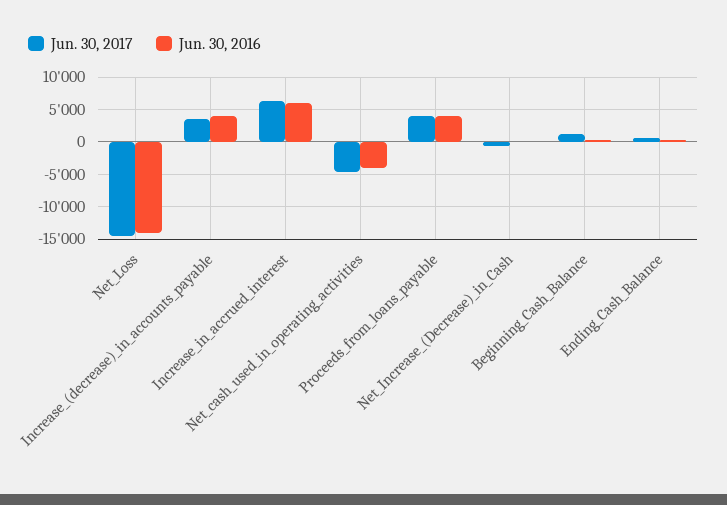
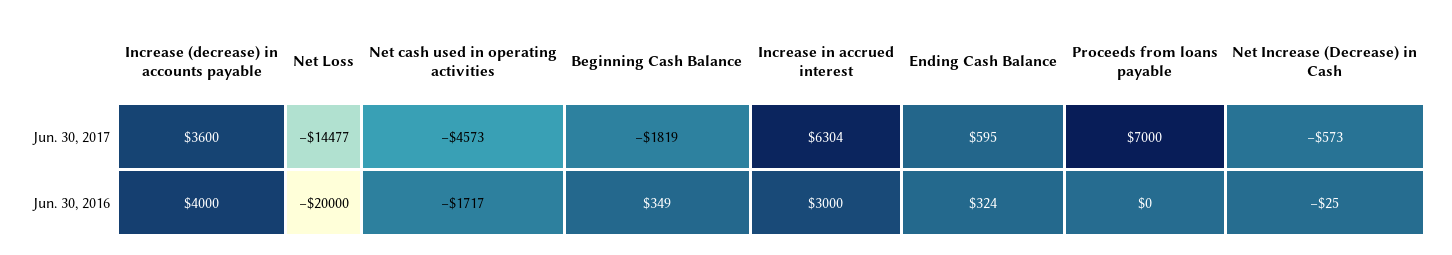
  {
    "Jun. 30, 2017": {
      "Net_Loss": -14477,
      "Increase_(decrease)_in_accounts_payable": 3600,
      "Increase_in_accrued_interest": 6304,
      "Net_cash_used_in_operating_activities": -4573,
-     "Proceeds_from_loans_payable": 4000,
+     "Proceeds_from_loans_payable": 7000,
      "Net_Increase_(Decrease)_in_Cash": -573,
-     "Beginning_Cash_Balance": 1000,
+     "Beginning_Cash_Balance": -1819,
      "Ending_Cash_Balance": 595
    },
    "Jun. 30, 2016": {
-     "Net_Loss": -14000,
+     "Net_Loss": -20000,
      "Increase_(decrease)_in_accounts_payable": 4000,
-     "Increase_in_accrued_interest": 6000,
+     "Increase_in_accrued_interest": 3000,
-     "Net_cash_used_in_operating_activities": -4000,
+     "Net_cash_used_in_operating_activities": -1717,
-     "Proceeds_from_loans_payable": 4000,
+     "Proceeds_from_loans_payable": 0,
      "Net_Increase_(Decrease)_in_Cash": -25,
      "Beginning_Cash_Balance": 349,
      "Ending_Cash_Balance": 324
    }
  }

